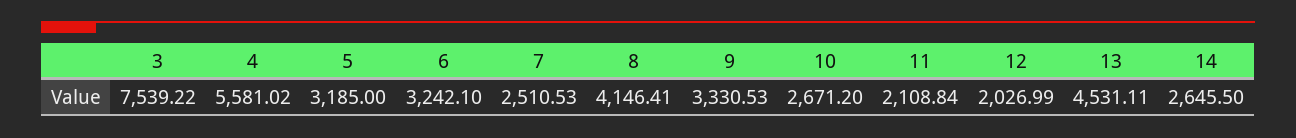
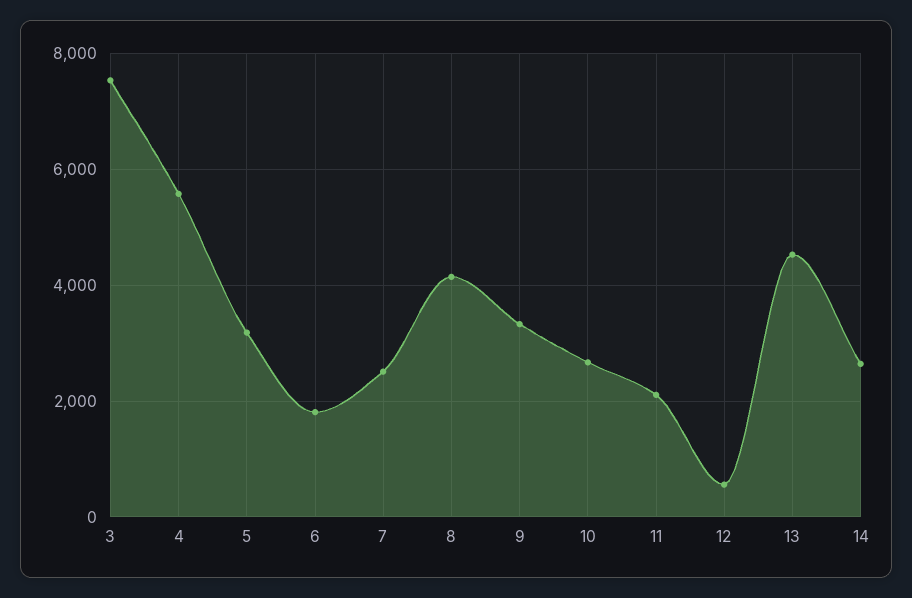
  {
    "3": 7539.22,
    "4": 5581.02,
    "5": 3185,
-   "6": 3242.1,
+   "6": 1800,
    "7": 2510.53,
    "8": 4146.41,
    "9": 3330.53,
    "10": 2671.2,
    "11": 2108.84,
-   "12": 2026.99,
+   "12": 600,
    "13": 4531.11,
    "14": 2645.5
  }

